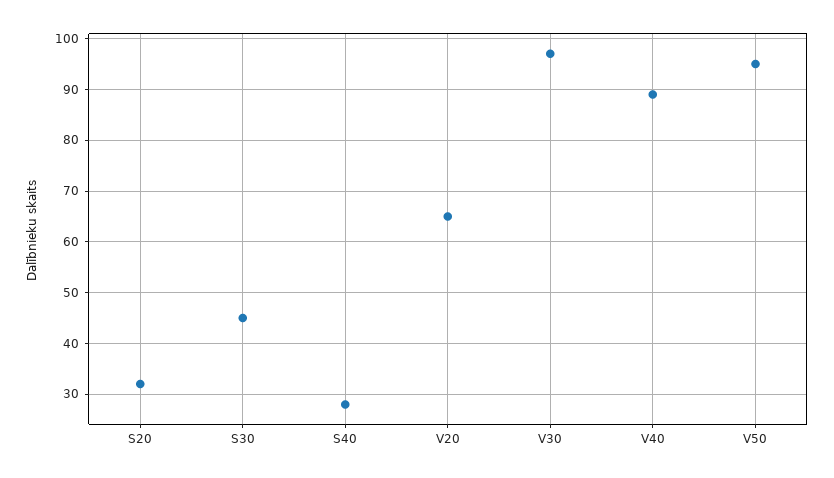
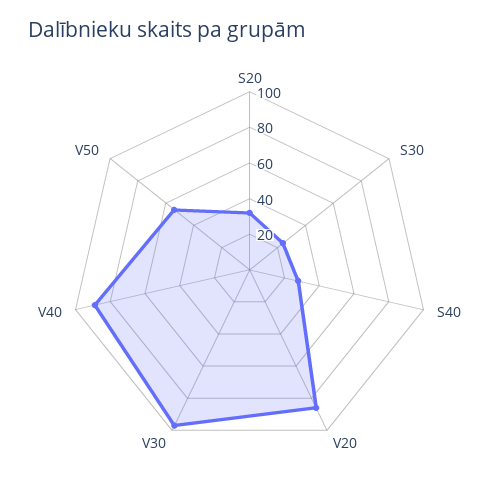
  {
    "S20": 30,
-   "S30": 45,
+   "S30": 25,
    "S40": 30,
-   "V20": 65,
+   "V20": 85,
    "V30": 95,
    "V40": 90,
-   "V50": 95
+   "V50": 55
  }

